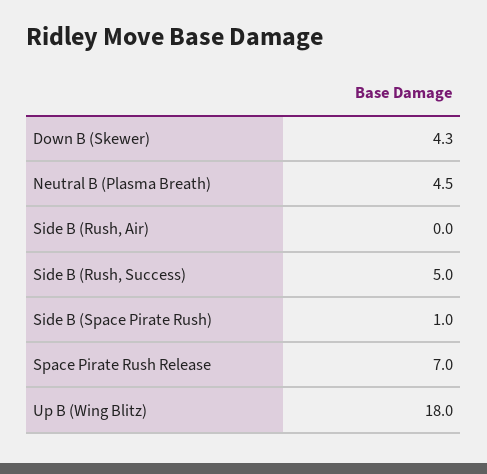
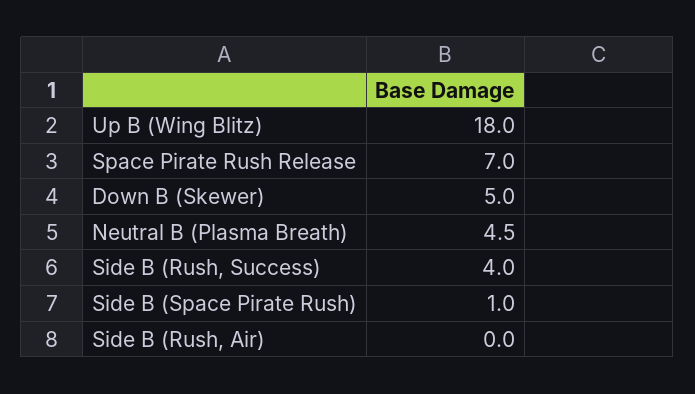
  {
-   "Down B (Skewer)": 4.3,
+   "Down B (Skewer)": 5,
    "Neutral B (Plasma Breath)": 4.5,
    "Side B (Rush, Air)": 0,
-   "Side B (Rush, Success)": 5,
+   "Side B (Rush, Success)": 4,
    "Side B (Space Pirate Rush)": 1,
    "Space Pirate Rush Release": 7,
    "Up B (Wing Blitz)": 18
  }

